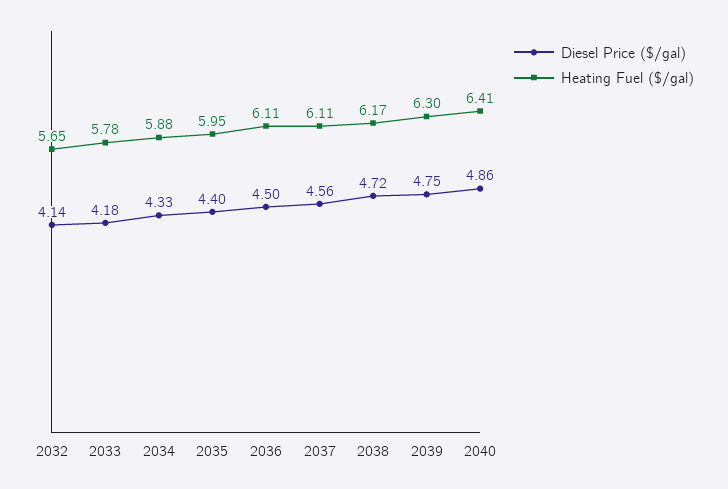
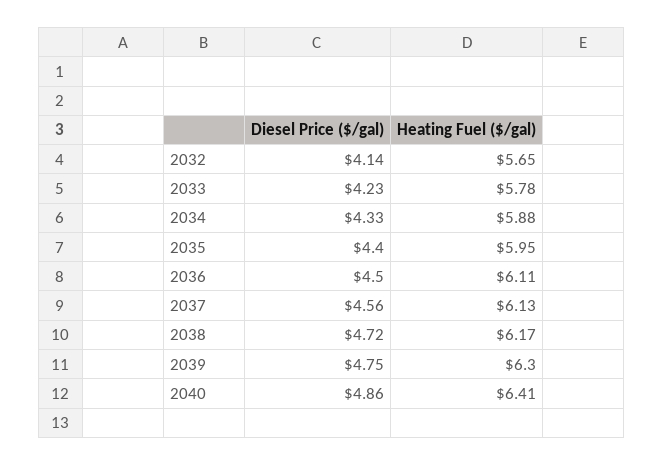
  {
    "Diesel Price ($/gal)": {
      "2032": 4.14,
-     "2033": 4.18,
+     "2033": 4.23,
      "2034": 4.33,
      "2035": 4.4,
      "2036": 4.5,
      "2037": 4.56,
      "2038": 4.72,
      "2039": 4.75,
      "2040": 4.86
    },
    "Heating Fuel ($/gal)": {
      "2032": 5.65,
      "2033": 5.78,
      "2034": 5.88,
      "2035": 5.95,
      "2036": 6.11,
-     "2037": 6.11,
+     "2037": 6.13,
      "2038": 6.17,
      "2039": 6.3,
      "2040": 6.41
    }
  }

